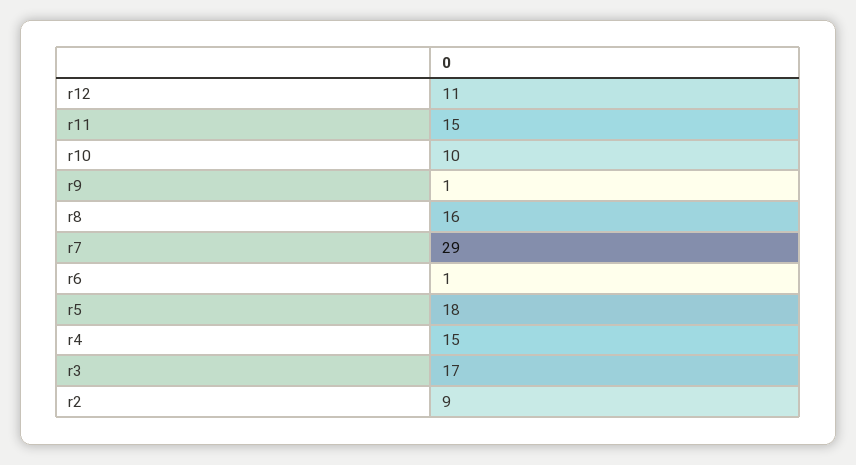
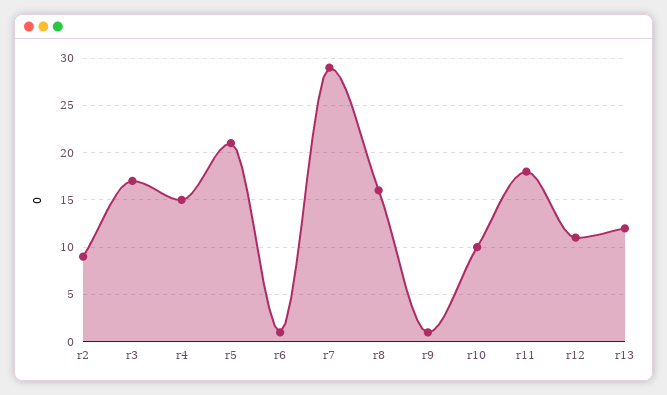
  {
    "r12": 11,
-   "r11": 15,
+   "r11": 18,
    "r10": 10,
    "r9": 1,
    "r8": 16,
    "r7": 29,
    "r6": 1,
-   "r5": 18,
+   "r5": 21,
    "r4": 15,
    "r3": 17,
-   "r2": 9
+   "r2": 9,
+   "r13": 12
  }

